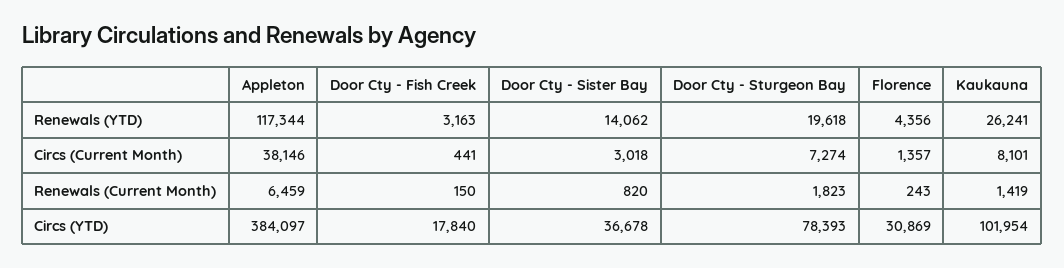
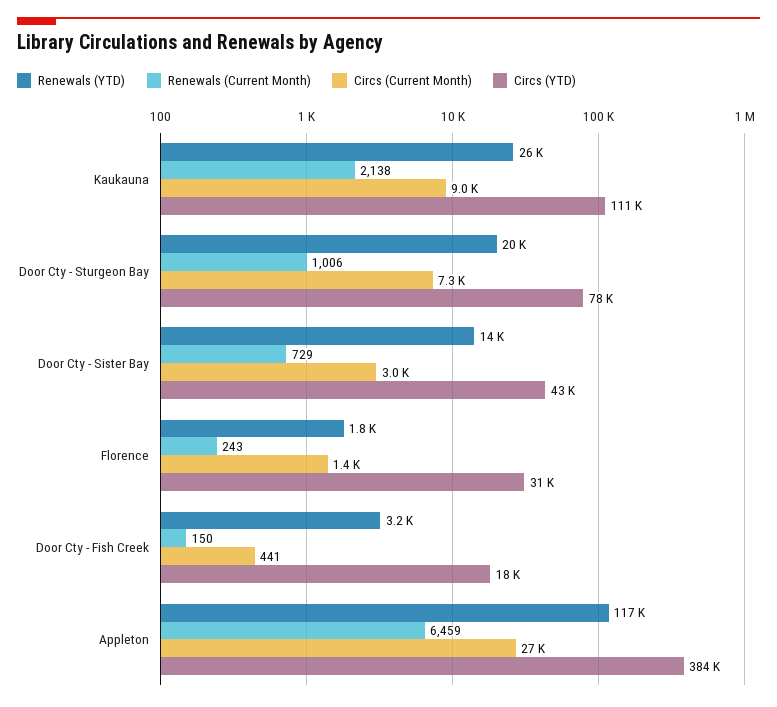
  {
    "Renewals (YTD)": {
      "Appleton": 117344,
      "Door Cty - Fish Creek": 3163,
      "Door Cty - Sister Bay": 14062,
      "Door Cty - Sturgeon Bay": 19618,
-     "Florence": 4356,
+     "Florence": 1800,
      "Kaukauna": 26241
    },
    "Circs (Current Month)": {
-     "Appleton": 38146,
+     "Appleton": 27000,
      "Door Cty - Fish Creek": 441,
      "Door Cty - Sister Bay": 3018,
      "Door Cty - Sturgeon Bay": 7274,
      "Florence": 1357,
-     "Kaukauna": 8101
+     "Kaukauna": 9000
    },
    "Renewals (Current Month)": {
      "Appleton": 6459,
      "Door Cty - Fish Creek": 150,
-     "Door Cty - Sister Bay": 820,
+     "Door Cty - Sister Bay": 729,
-     "Door Cty - Sturgeon Bay": 1823,
+     "Door Cty - Sturgeon Bay": 1006,
      "Florence": 243,
-     "Kaukauna": 1419
+     "Kaukauna": 2138
    },
    "Circs (YTD)": {
      "Appleton": 384097,
      "Door Cty - Fish Creek": 17840,
-     "Door Cty - Sister Bay": 36678,
+     "Door Cty - Sister Bay": 43000,
      "Door Cty - Sturgeon Bay": 78393,
      "Florence": 30869,
-     "Kaukauna": 101954
+     "Kaukauna": 111000
    }
  }

